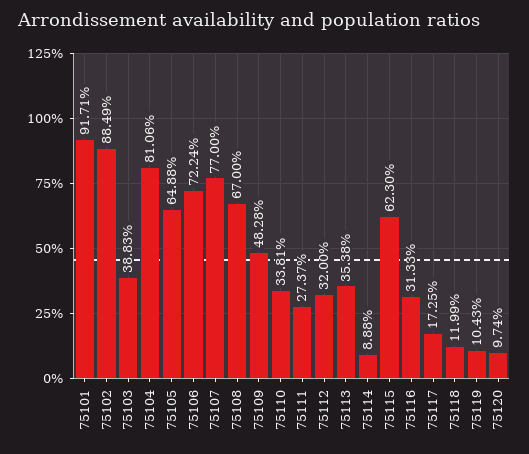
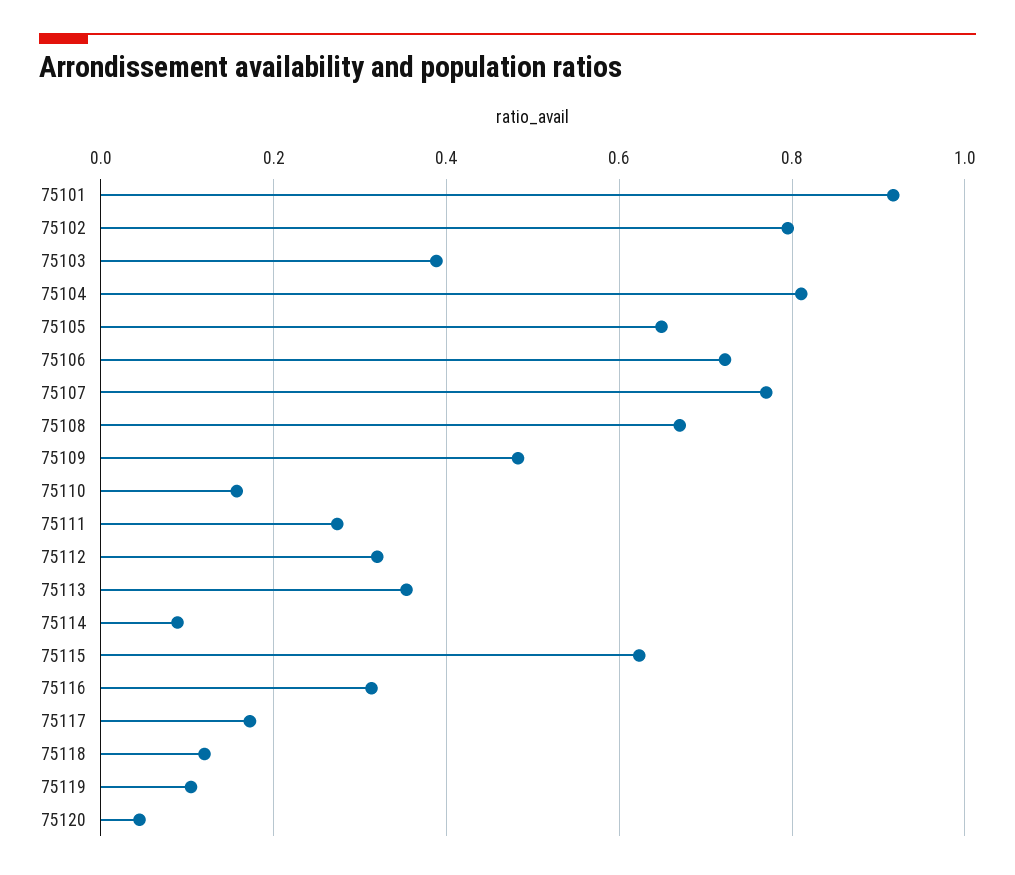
  {
    "75101": 0.9171,
-   "75102": 0.8849,
+   "75102": 0.8,
    "75103": 0.3883,
    "75104": 0.8106,
    "75105": 0.6488,
    "75106": 0.7224,
    "75107": 0.77,
    "75108": 0.67,
    "75109": 0.4828,
-   "75110": 0.3381,
+   "75110": 0.16,
    "75111": 0.2737,
    "75112": 0.32,
    "75113": 0.3538,
    "75114": 0.0888,
    "75115": 0.623,
    "75116": 0.3133,
    "75117": 0.1725,
    "75118": 0.1199,
    "75119": 0.1043,
-   "75120": 0.0974
+   "75120": 0.04
  }

